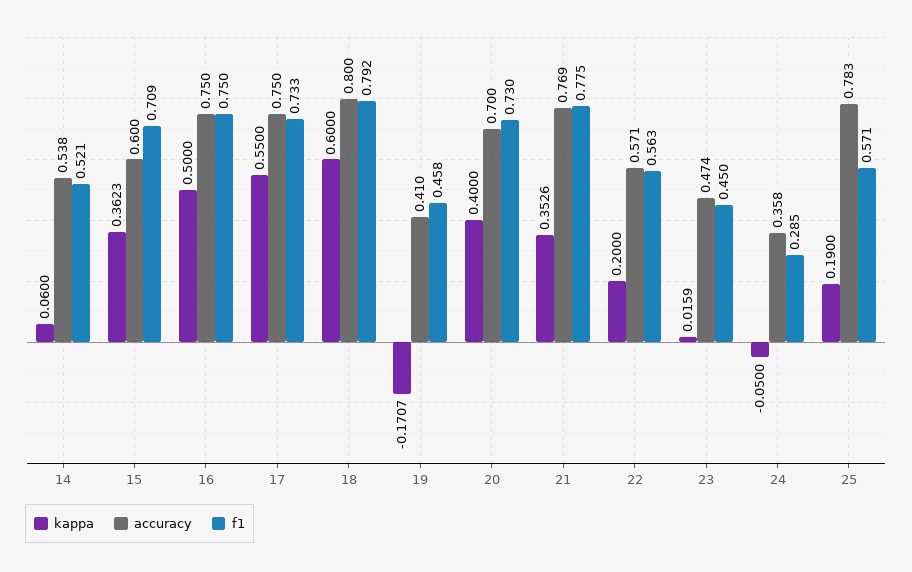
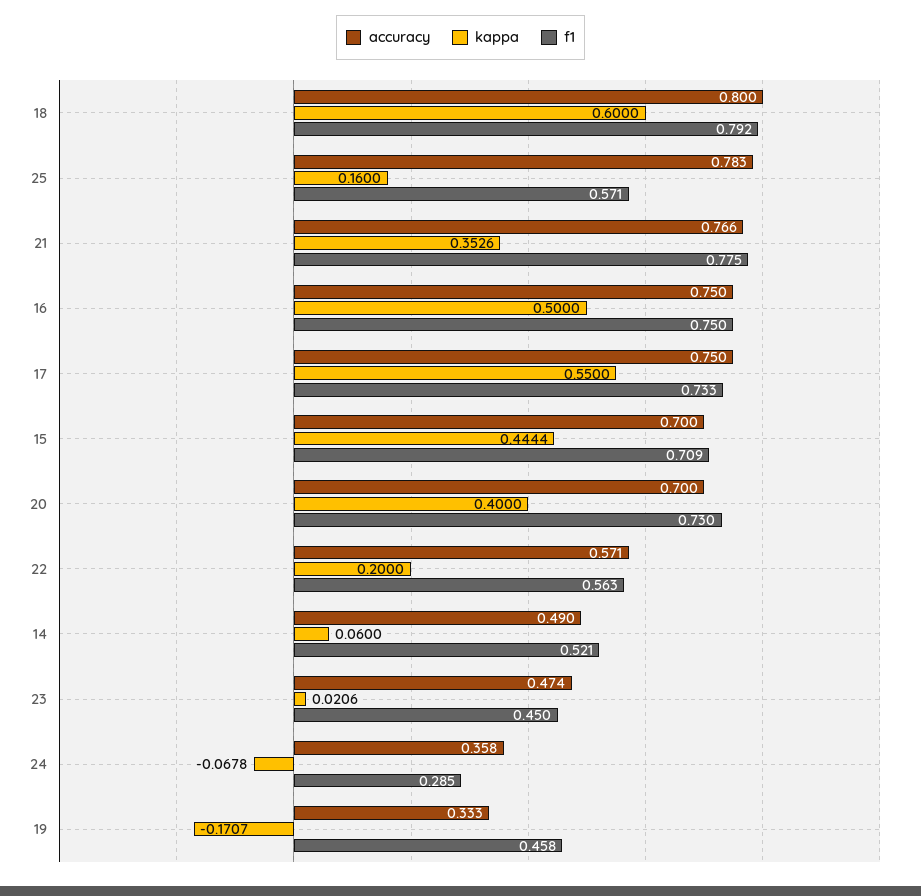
  {
    "kappa": {
      "14": 0.06,
-     "15": 0.3623,
+     "15": 0.4444,
      "16": 0.5,
      "17": 0.55,
      "18": 0.6,
      "19": -0.1707,
      "20": 0.4,
      "21": 0.3526,
      "22": 0.2,
-     "23": 0.0159,
+     "23": 0.0206,
-     "24": -0.05,
+     "24": -0.0678,
-     "25": 0.19
+     "25": 0.16
    },
    "accuracy": {
-     "14": 0.538,
+     "14": 0.49,
-     "15": 0.6,
+     "15": 0.7,
      "16": 0.75,
      "17": 0.75,
      "18": 0.8,
-     "19": 0.41,
+     "19": 0.333,
      "20": 0.7,
-     "21": 0.769,
+     "21": 0.766,
      "22": 0.571,
      "23": 0.474,
      "24": 0.358,
      "25": 0.783
    },
    "f1": {
      "14": 0.521,
      "15": 0.709,
      "16": 0.75,
      "17": 0.733,
      "18": 0.792,
      "19": 0.458,
      "20": 0.73,
      "21": 0.775,
      "22": 0.563,
      "23": 0.45,
      "24": 0.285,
      "25": 0.571
    }
  }

